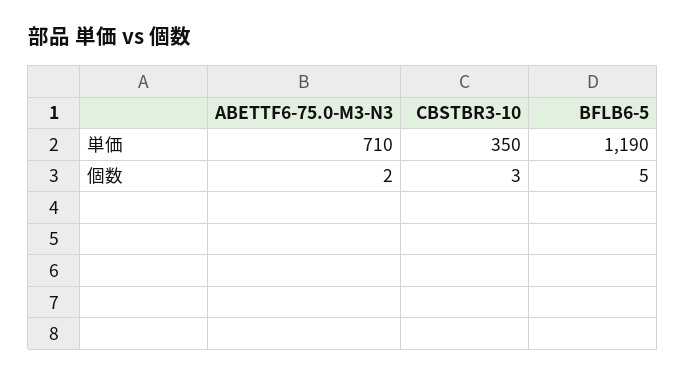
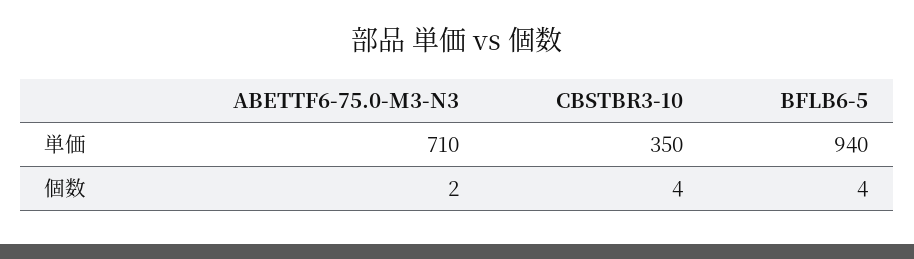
  {
    "ABETTF6-75.0-M3-N3": {
      "単価": 710,
      "個数": 2
    },
    "CBSTBR3-10": {
      "単価": 350,
-     "個数": 3
+     "個数": 4
    },
    "BFLB6-5": {
-     "単価": 1190,
+     "単価": 940,
-     "個数": 5
+     "個数": 4
    }
  }

